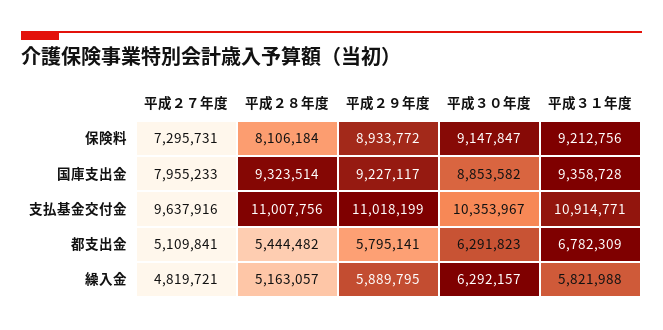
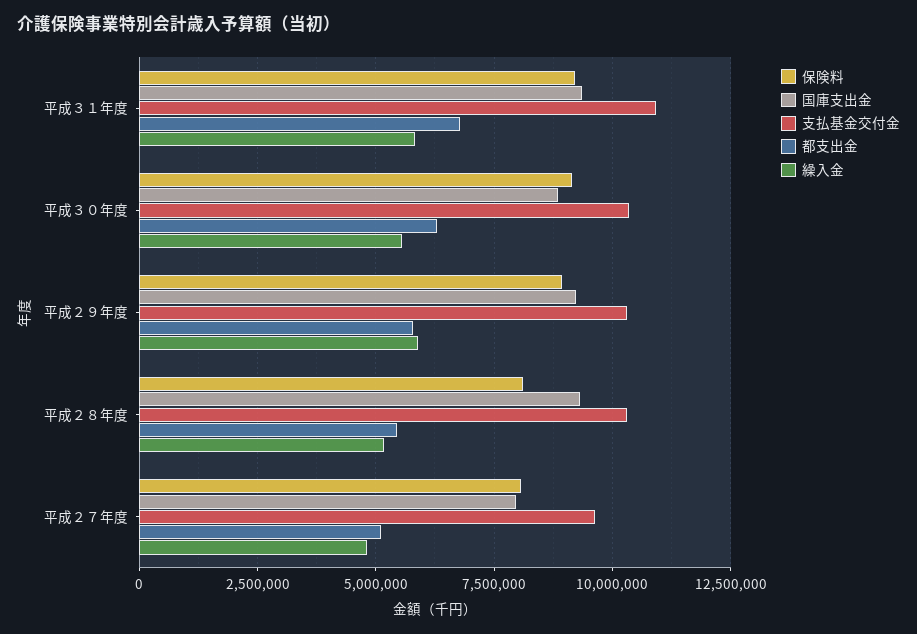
  {
    "保険料": {
-     "平成２７年度": 7295731,
+     "平成２７年度": 8000000,
      "平成２８年度": 8106184,
      "平成２９年度": 8933772,
      "平成３０年度": 9147847,
      "平成３１年度": 9212756
    },
    "国庫支出金": {
      "平成２７年度": 7955233,
      "平成２８年度": 9323514,
      "平成２９年度": 9227117,
      "平成３０年度": 8853582,
      "平成３１年度": 9358728
    },
    "支払基金交付金": {
      "平成２７年度": 9637916,
-     "平成２８年度": 11007756,
+     "平成２８年度": 10250000,
-     "平成２９年度": 11018199,
+     "平成２９年度": 10250000,
      "平成３０年度": 10353967,
      "平成３１年度": 10914771
    },
    "都支出金": {
      "平成２７年度": 5109841,
      "平成２８年度": 5444482,
      "平成２９年度": 5795141,
      "平成３０年度": 6291823,
      "平成３１年度": 6782309
    },
    "繰入金": {
      "平成２７年度": 4819721,
      "平成２８年度": 5163057,
      "平成２９年度": 5889795,
-     "平成３０年度": 6292157,
+     "平成３０年度": 5500000,
      "平成３１年度": 5821988
    }
  }

